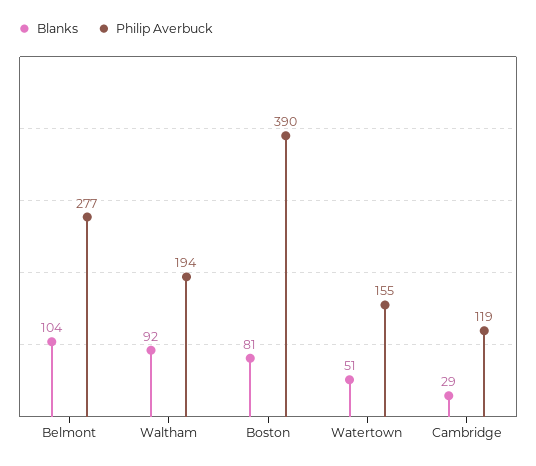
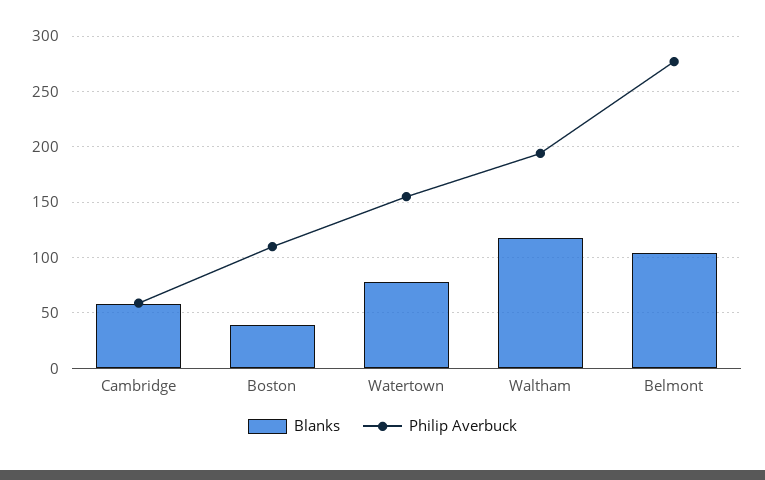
  {
    "Blanks": {
      "Belmont": 104,
-     "Waltham": 92,
+     "Waltham": 120,
-     "Boston": 81,
+     "Boston": 40,
-     "Watertown": 51,
+     "Watertown": 80,
-     "Cambridge": 29
+     "Cambridge": 60
    },
    "Philip Averbuck": {
      "Belmont": 277,
      "Waltham": 194,
-     "Boston": 390,
+     "Boston": 110,
      "Watertown": 155,
-     "Cambridge": 119
+     "Cambridge": 60
    }
  }

